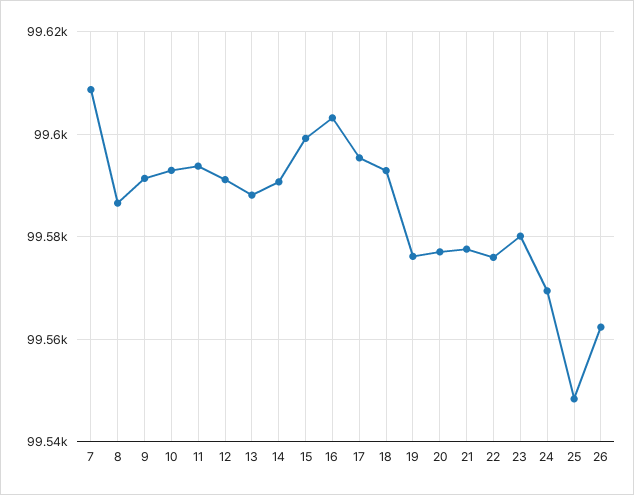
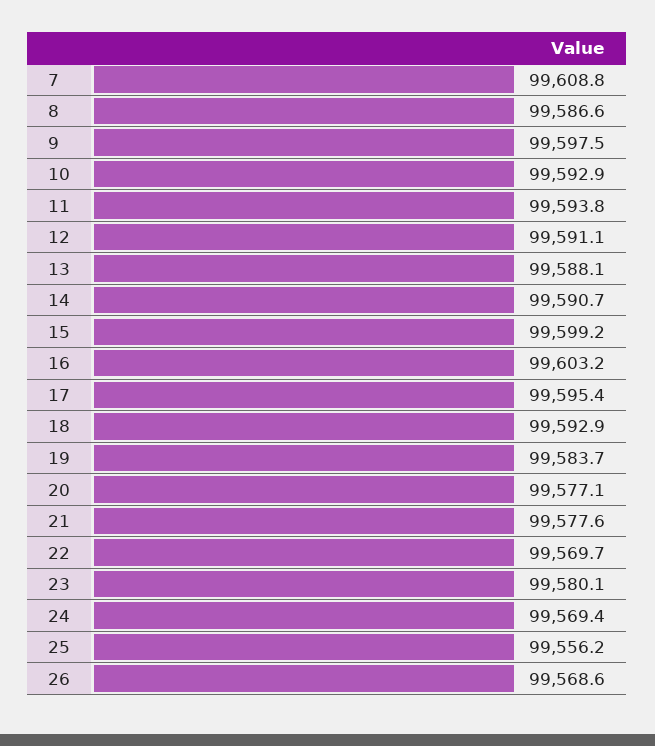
  {
    "7": 99608.8,
    "8": 99586.6,
-   "9": 99592,
+   "9": 99597.5,
    "10": 99592.9,
    "11": 99593.8,
    "12": 99591.1,
    "13": 99588.1,
    "14": 99590.7,
    "15": 99599.2,
    "16": 99603.2,
    "17": 99595.4,
    "18": 99592.9,
-   "19": 99576,
+   "19": 99583.7,
    "20": 99577.1,
    "21": 99577.6,
-   "22": 99576,
+   "22": 99569.7,
    "23": 99580.1,
    "24": 99569.4,
-   "25": 99548,
+   "25": 99556.2,
-   "26": 99562
+   "26": 99568.6
  }

